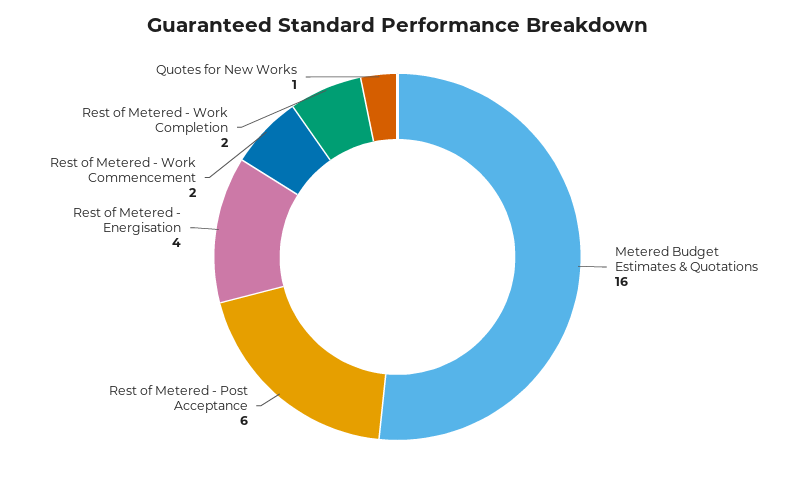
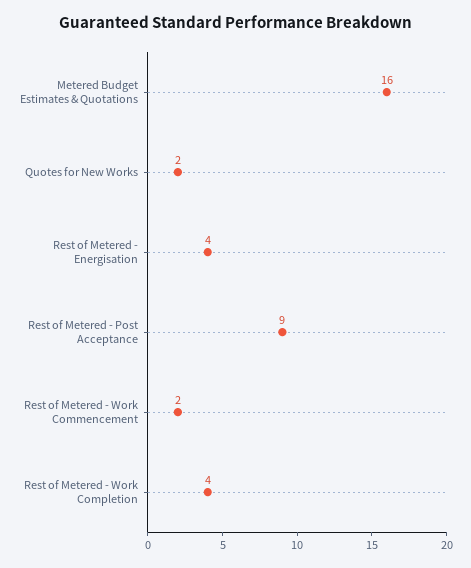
  {
    "Metered Budget Estimates & Quotations": 16,
-   "Rest of Metered - Post Acceptance": 6,
+   "Rest of Metered - Post Acceptance": 9,
    "Rest of Metered - Energisation": 4,
    "Rest of Metered - Work Commencement": 2,
-   "Rest of Metered - Work Completion": 2,
+   "Rest of Metered - Work Completion": 4,
-   "Quotes for New Works": 1
+   "Quotes for New Works": 2
  }

